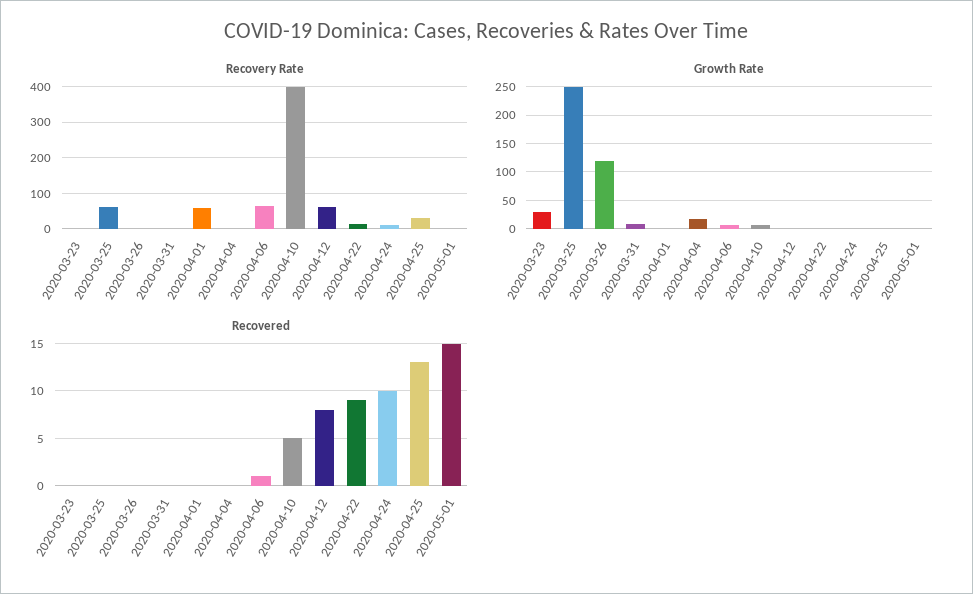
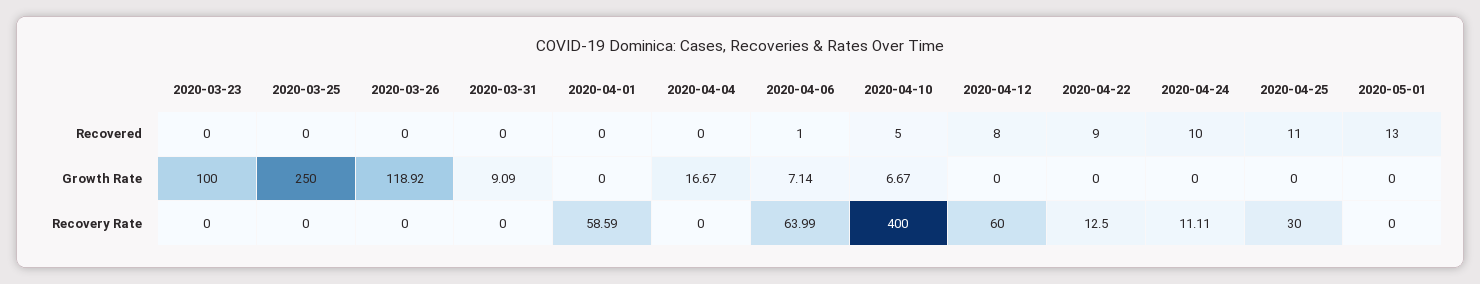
  {
    "Recovery Rate": {
      "2020-03-23": 0,
-     "2020-03-25": 60,
+     "2020-03-25": 0,
      "2020-03-26": 0,
      "2020-03-31": 0,
      "2020-04-01": 58.59,
      "2020-04-04": 0,
      "2020-04-06": 63.99,
      "2020-04-10": 400,
      "2020-04-12": 60,
      "2020-04-22": 12.5,
      "2020-04-24": 11.11,
      "2020-04-25": 30,
      "2020-05-01": 0
    },
    "Growth Rate": {
-     "2020-03-23": 25,
+     "2020-03-23": 100,
      "2020-03-25": 250,
      "2020-03-26": 118.92,
      "2020-03-31": 9.09,
      "2020-04-01": 0,
      "2020-04-04": 16.67,
      "2020-04-06": 7.14,
      "2020-04-10": 6.67,
      "2020-04-12": 0,
      "2020-04-22": 0,
      "2020-04-24": 0,
      "2020-04-25": 0,
      "2020-05-01": 0
    },
    "Recovered": {
      "2020-03-23": 0,
      "2020-03-25": 0,
      "2020-03-26": 0,
      "2020-03-31": 0,
      "2020-04-01": 0,
      "2020-04-04": 0,
      "2020-04-06": 1,
      "2020-04-10": 5,
      "2020-04-12": 8,
      "2020-04-22": 9,
      "2020-04-24": 10,
-     "2020-04-25": 13,
+     "2020-04-25": 11,
-     "2020-05-01": 15
+     "2020-05-01": 13
    }
  }

